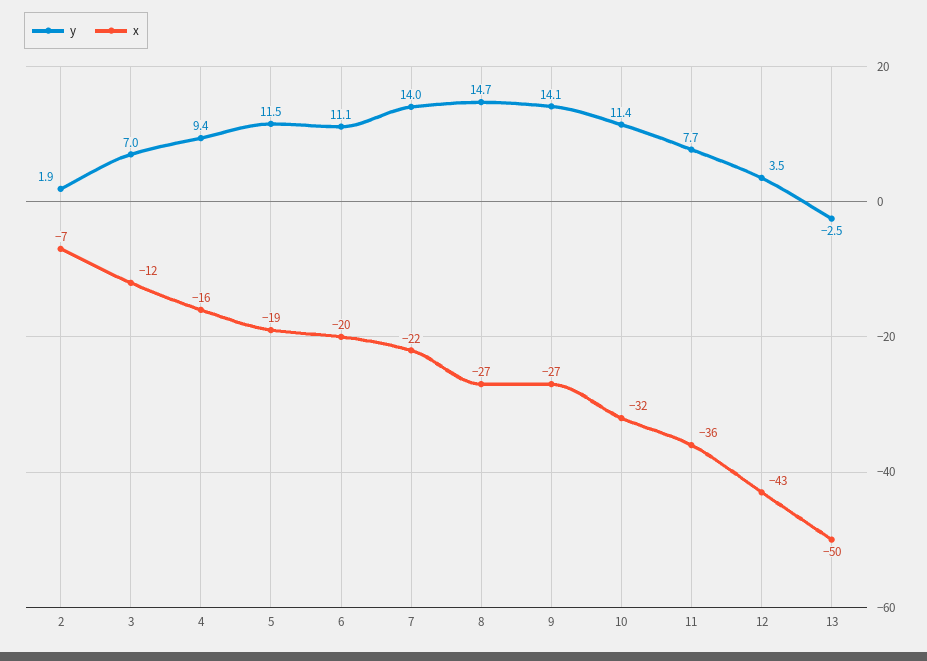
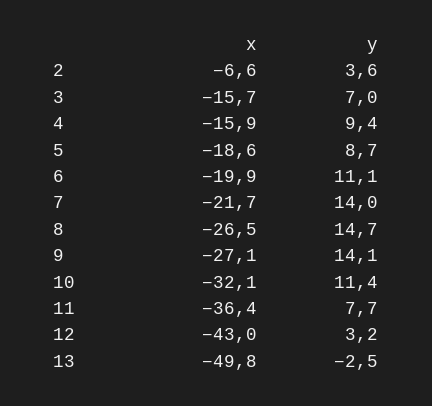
  {
    "y": {
-     "2": 1.9,
+     "2": 3.6,
      "3": 7,
      "4": 9.4,
-     "5": 11.5,
+     "5": 8.7,
      "6": 11.1,
      "7": 14,
      "8": 14.7,
      "9": 14.1,
      "10": 11.4,
      "11": 7.7,
-     "12": 3.5,
+     "12": 3.2,
      "13": -2.5
    },
    "x": {
      "2": -6.6,
-     "3": -12,
+     "3": -15.7,
      "4": -15.9,
      "5": -18.6,
      "6": -19.9,
      "7": -21.7,
      "8": -26.5,
      "9": -27.1,
      "10": -32.1,
      "11": -36.4,
      "12": -43,
      "13": -49.8
    }
  }

